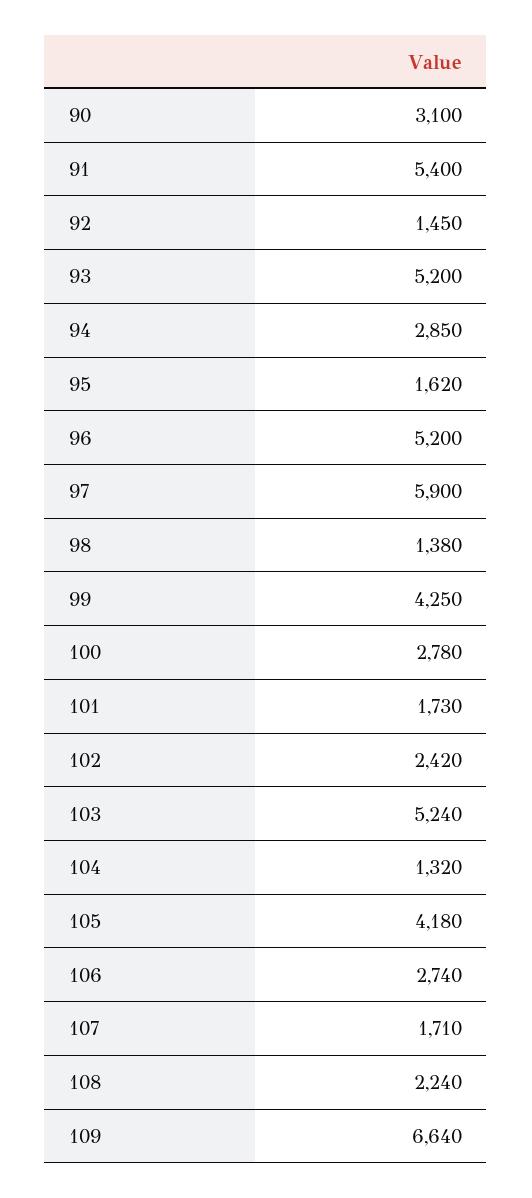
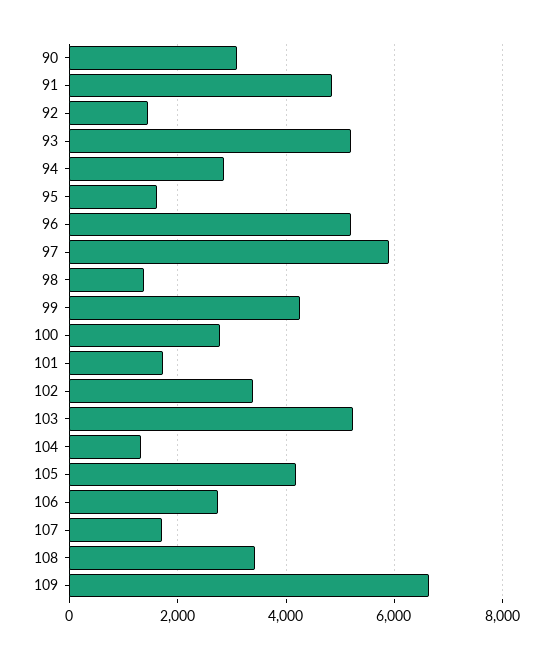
  {
    "90": 3100,
-   "91": 5400,
+   "91": 4800,
    "92": 1450,
    "93": 5200,
    "94": 2850,
    "95": 1620,
    "96": 5200,
    "97": 5900,
    "98": 1380,
    "99": 4250,
    "100": 2780,
    "101": 1730,
-   "102": 2420,
+   "102": 3400,
    "103": 5240,
    "104": 1320,
    "105": 4180,
    "106": 2740,
    "107": 1710,
-   "108": 2240,
+   "108": 3400,
    "109": 6640
  }

